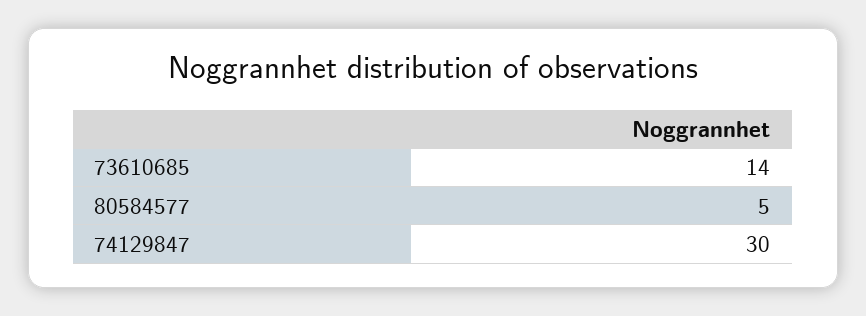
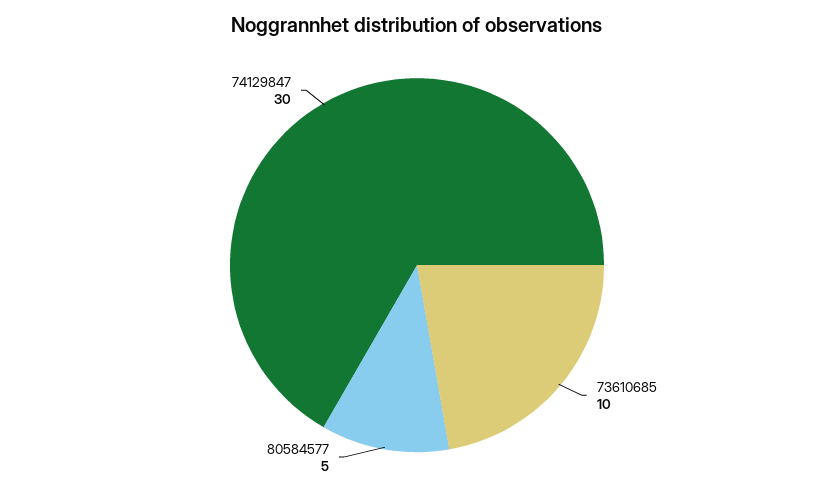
  {
-   "73610685": 14,
+   "73610685": 10,
    "80584577": 5,
    "74129847": 30
  }

